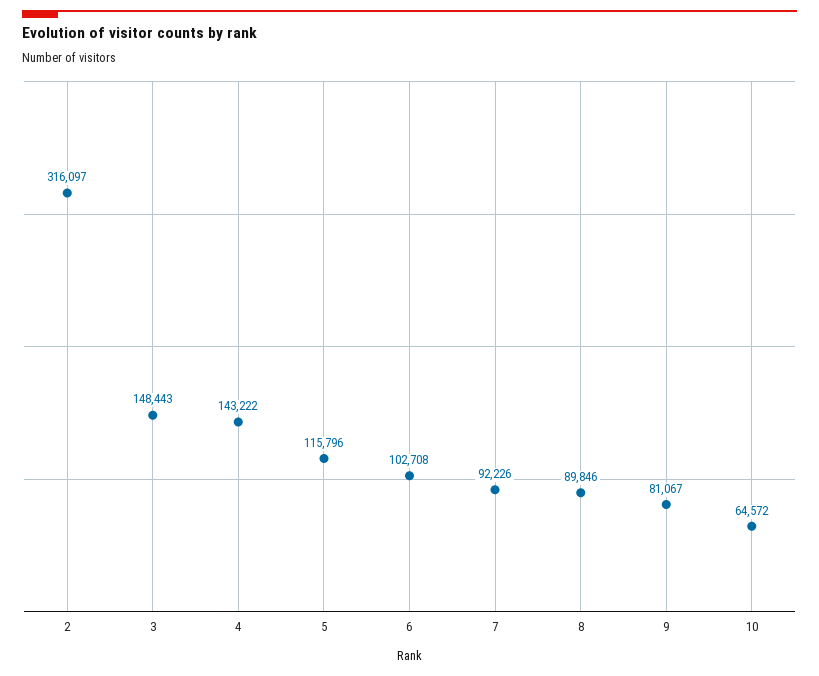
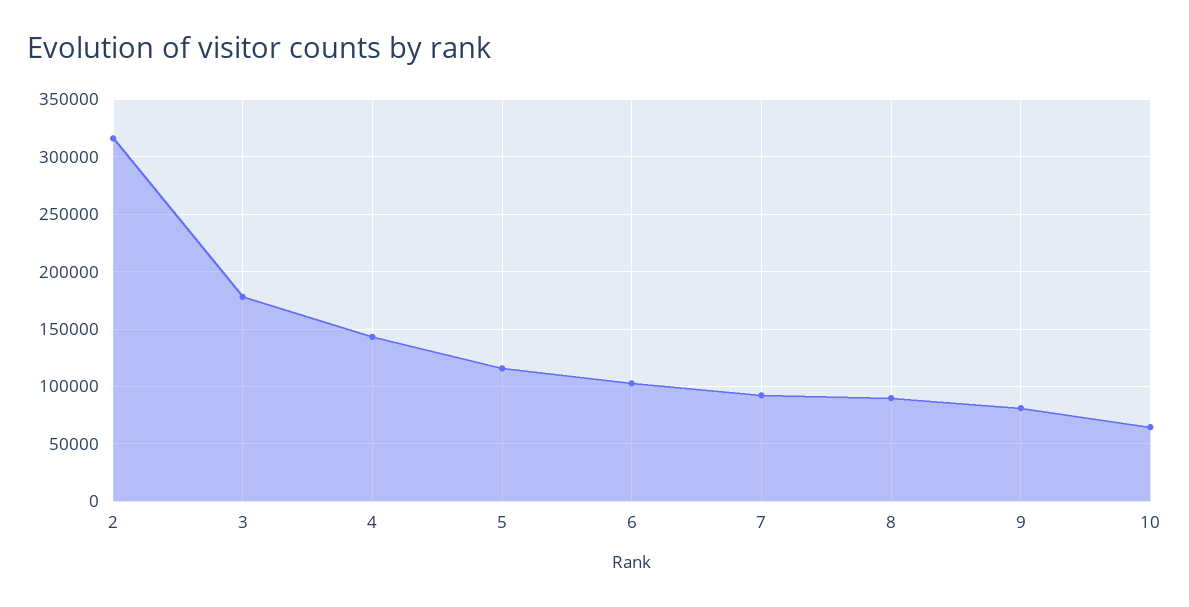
  {
    "2": 316097,
-   "3": 148443,
+   "3": 180000,
    "4": 143222,
    "5": 115796,
    "6": 102708,
    "7": 92226,
    "8": 89846,
    "9": 81067,
    "10": 64572
  }

